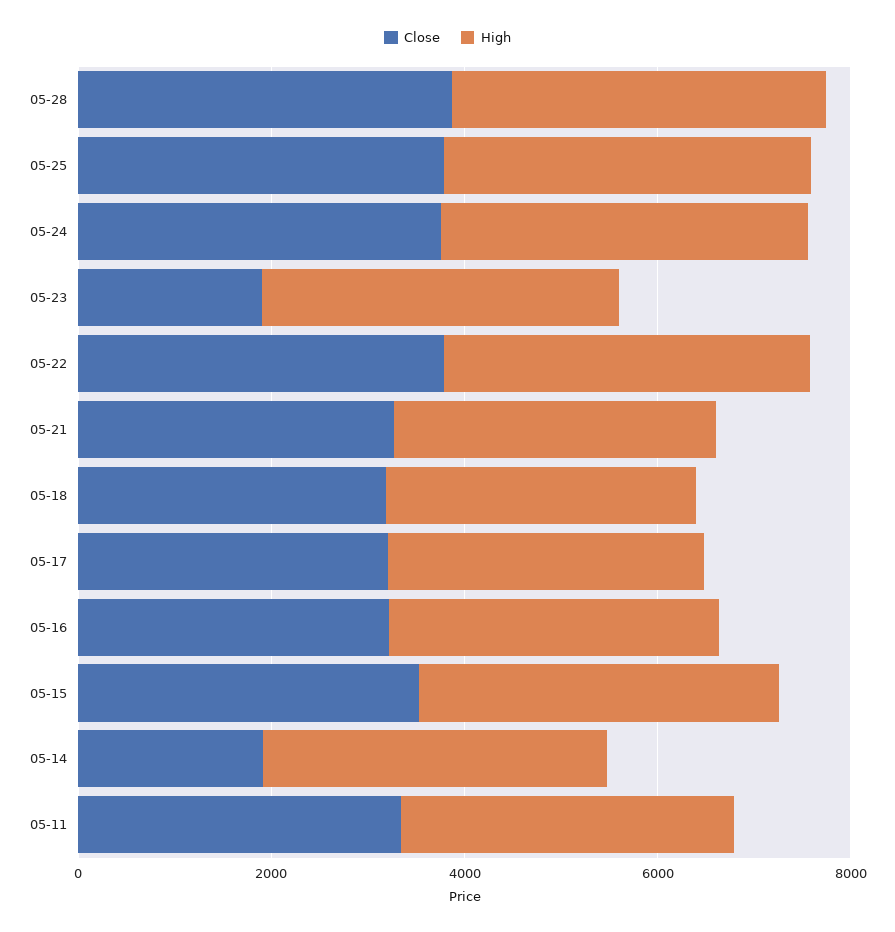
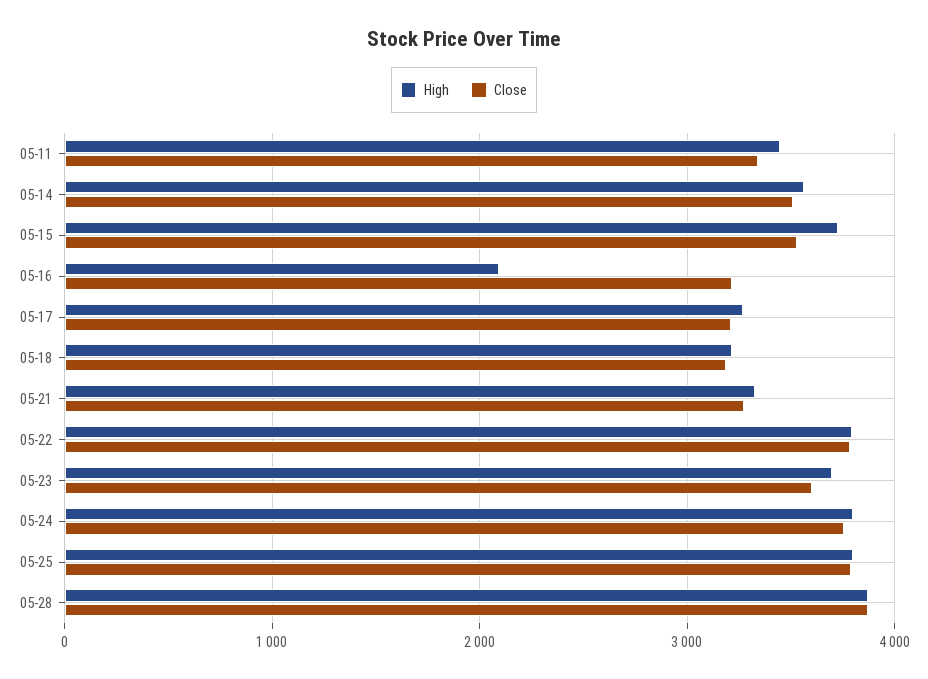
  {
    "Close": {
      "05-28": 3900,
      "05-25": 3800,
      "05-24": 3800,
-     "05-23": 2000,
+     "05-23": 3600,
      "05-22": 3800,
      "05-21": 3300,
      "05-18": 3200,
      "05-17": 3200,
      "05-16": 3200,
      "05-15": 3500,
-     "05-14": 2000,
+     "05-14": 3500,
      "05-11": 3300
    },
    "High": {
      "05-28": 3900,
      "05-25": 3800,
      "05-24": 3800,
      "05-23": 3700,
      "05-22": 3800,
      "05-21": 3300,
      "05-18": 3200,
      "05-17": 3300,
-     "05-16": 3500,
+     "05-16": 2100,
      "05-15": 3700,
      "05-14": 3600,
      "05-11": 3400
    }
  }

